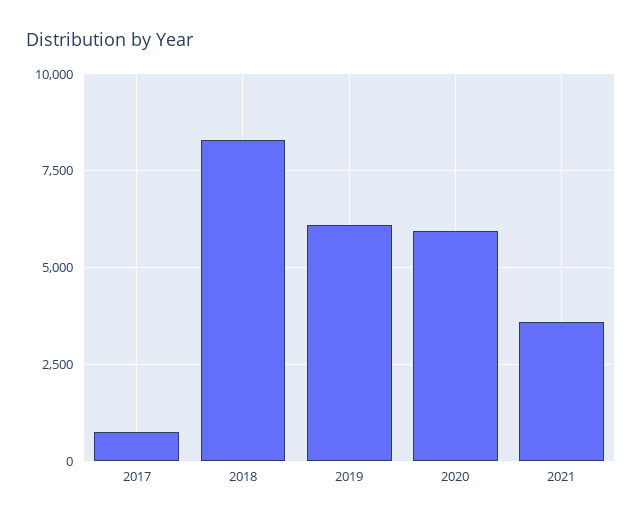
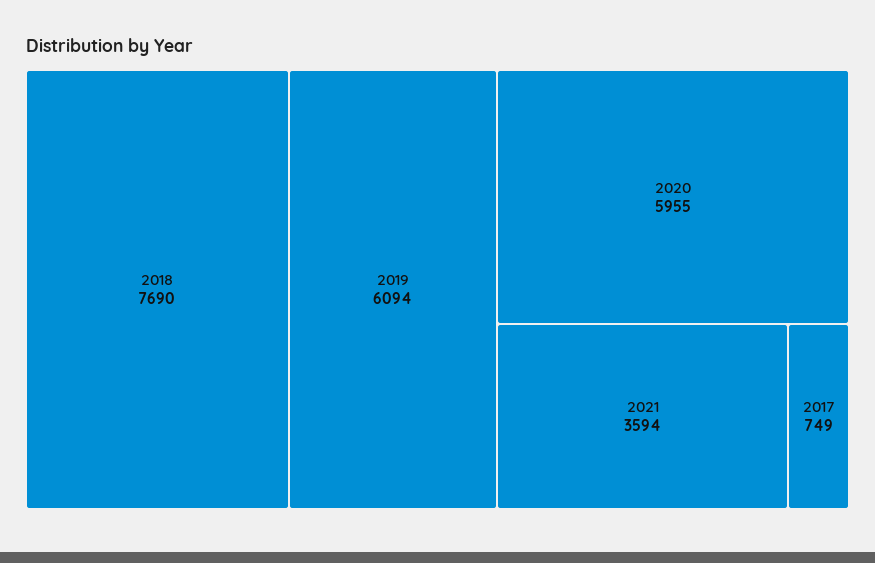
  {
    "2017": 749,
-   "2018": 8250,
+   "2018": 7690,
    "2019": 6094,
    "2020": 5955,
    "2021": 3594
  }

